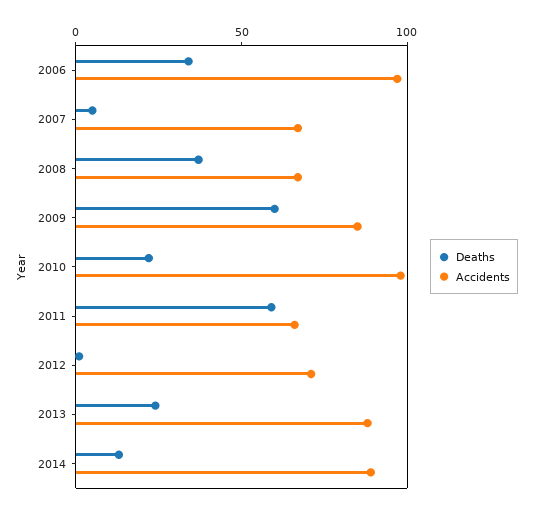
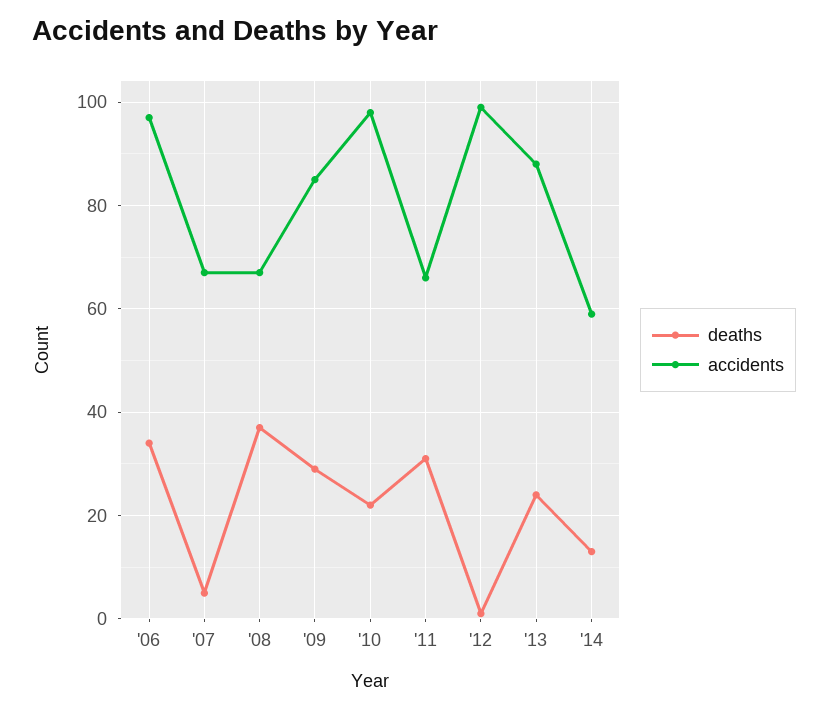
  {
    "Deaths": {
      "2006": 35,
      "2007": 5,
      "2008": 35,
-     "2009": 60,
+     "2009": 30,
      "2010": 20,
-     "2011": 60,
+     "2011": 30,
      "2012": 0,
      "2013": 25,
      "2014": 15
    },
    "Accidents": {
      "2006": 95,
      "2007": 65,
      "2008": 65,
      "2009": 85,
      "2010": 100,
      "2011": 65,
-     "2012": 70,
+     "2012": 100,
      "2013": 90,
-     "2014": 90
+     "2014": 60
    }
  }

